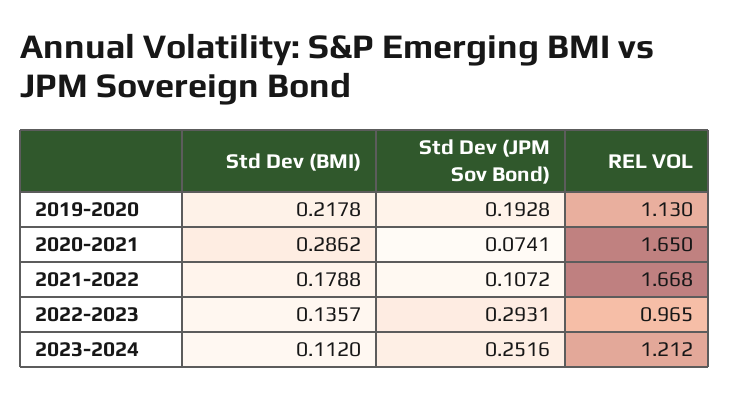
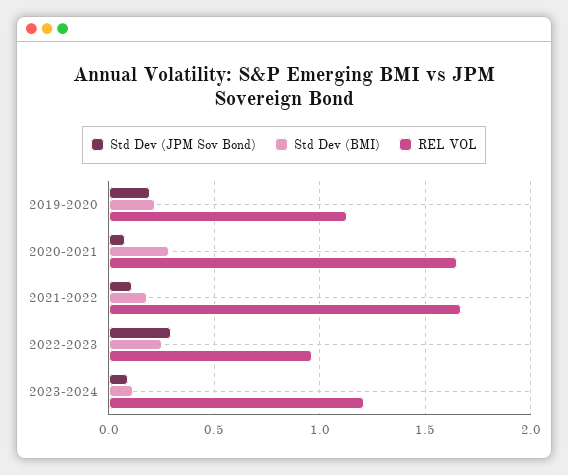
  {
    "Std Dev (BMI)": {
      "2019-2020": 0.2178,
      "2020-2021": 0.2862,
      "2021-2022": 0.1788,
-     "2022-2023": 0.1357,
+     "2022-2023": 0.25,
      "2023-2024": 0.112
    },
    "Std Dev (JPM Sov Bond)": {
      "2019-2020": 0.1928,
      "2020-2021": 0.0741,
      "2021-2022": 0.1072,
      "2022-2023": 0.2931,
-     "2023-2024": 0.2516
+     "2023-2024": 0.1
    },
    "REL VOL": {
      "2019-2020": 1.13,
      "2020-2021": 1.65,
      "2021-2022": 1.668,
      "2022-2023": 0.965,
      "2023-2024": 1.212
    }
  }

